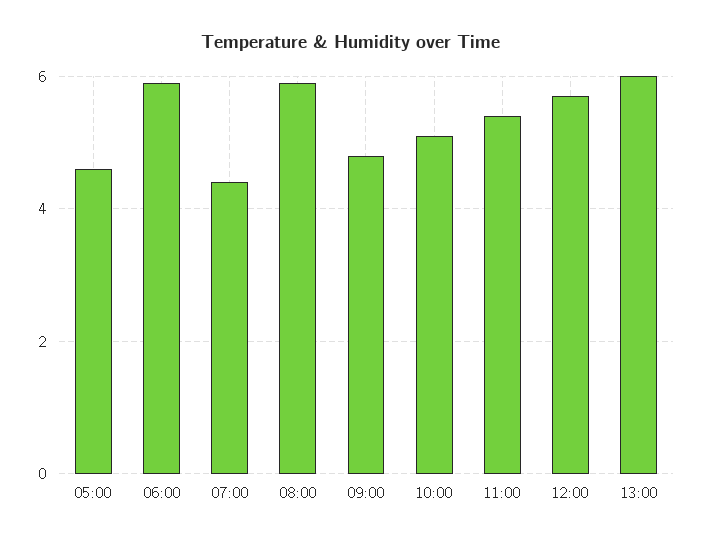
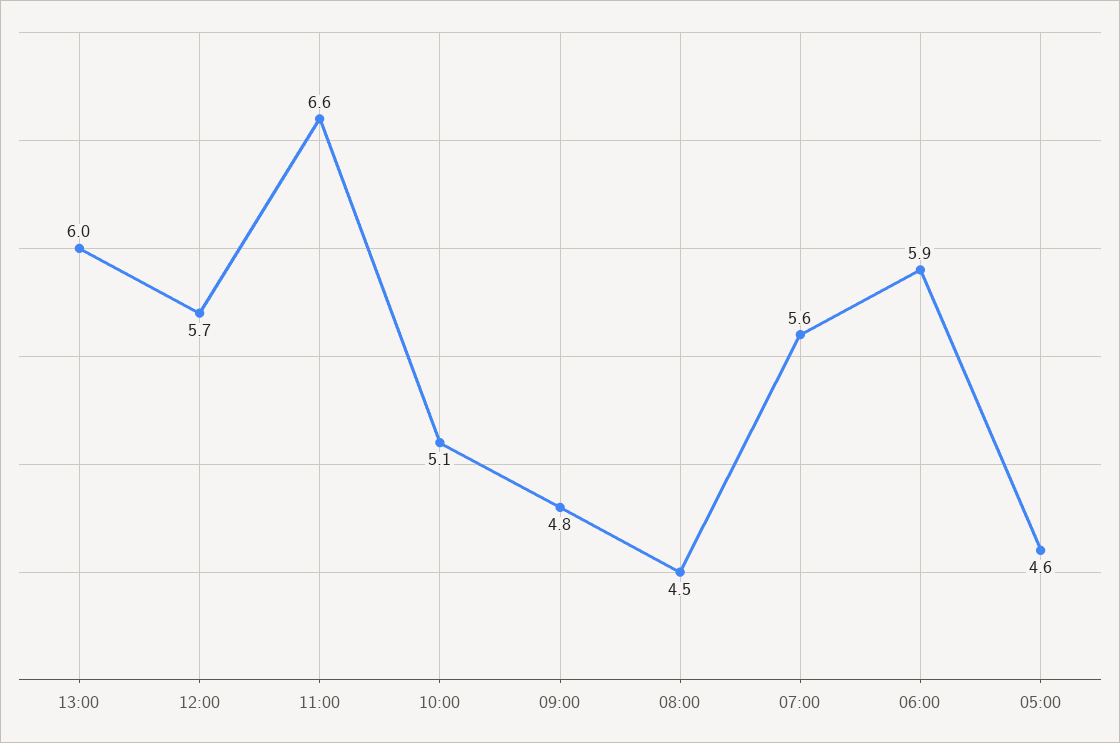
  {
    "05:00": 4.6,
    "06:00": 5.9,
-   "07:00": 4.5,
+   "07:00": 5.6,
-   "08:00": 6,
+   "08:00": 4.5,
    "09:00": 4.8,
    "10:00": 5.1,
-   "11:00": 5.5,
+   "11:00": 6.6,
    "12:00": 5.7,
    "13:00": 6
  }

